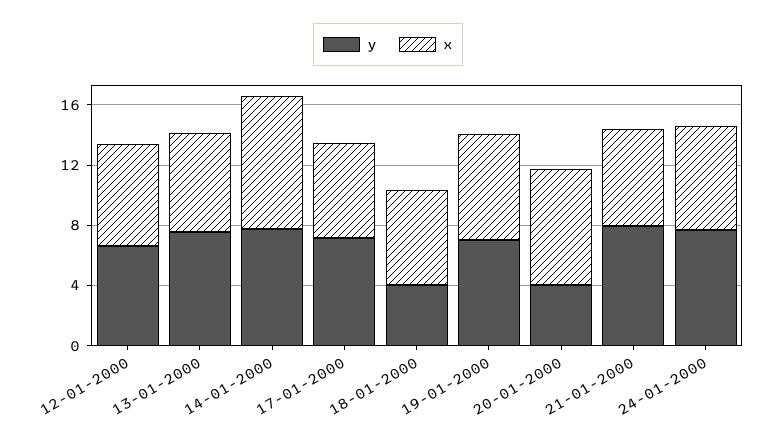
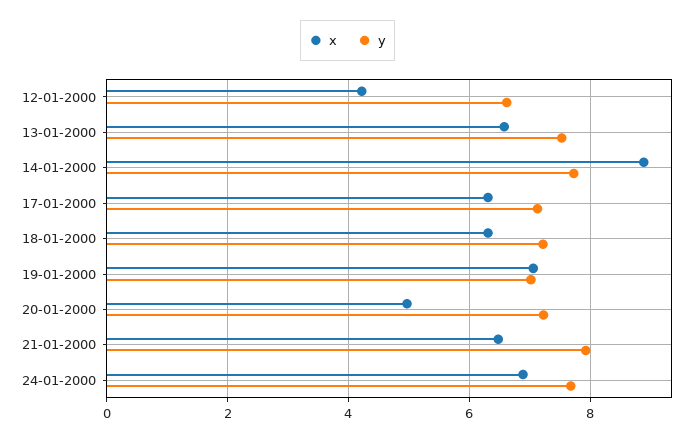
  {
    "y": {
      "12-01-2000": 6.6,
      "13-01-2000": 7.6,
      "14-01-2000": 7.8,
      "17-01-2000": 7.2,
-     "18-01-2000": 4,
+     "18-01-2000": 7.2,
      "19-01-2000": 7,
-     "20-01-2000": 4,
+     "20-01-2000": 7.2,
      "21-01-2000": 8,
      "24-01-2000": 7.6
    },
    "x": {
-     "12-01-2000": 7,
+     "12-01-2000": 4.2,
      "13-01-2000": 6.6,
      "14-01-2000": 8.8,
      "17-01-2000": 6.4,
      "18-01-2000": 6.4,
      "19-01-2000": 7,
-     "20-01-2000": 8,
+     "20-01-2000": 5,
      "21-01-2000": 6.4,
      "24-01-2000": 6.8
    }
  }

